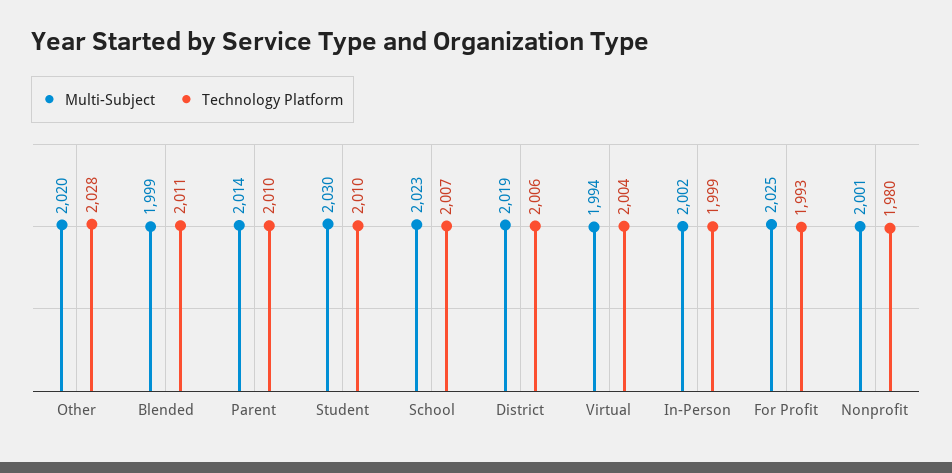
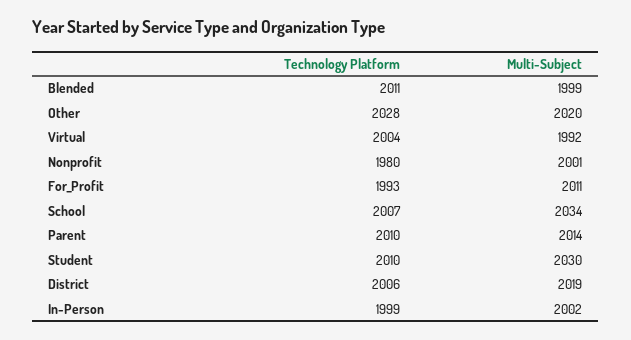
  {
    "Multi-Subject": {
      "Other": 2020,
      "Blended": 1999,
      "Parent": 2014,
      "Student": 2030,
-     "School": 2023,
+     "School": 2034,
      "District": 2019,
-     "Virtual": 1994,
+     "Virtual": 1992,
      "In-Person": 2002,
-     "For Profit": 2025,
+     "For Profit": 2011,
      "Nonprofit": 2001
    },
    "Technology Platform": {
      "Other": 2028,
      "Blended": 2011,
      "Parent": 2010,
      "Student": 2010,
      "School": 2007,
      "District": 2006,
      "Virtual": 2004,
      "In-Person": 1999,
      "For Profit": 1993,
      "Nonprofit": 1980
    }
  }

